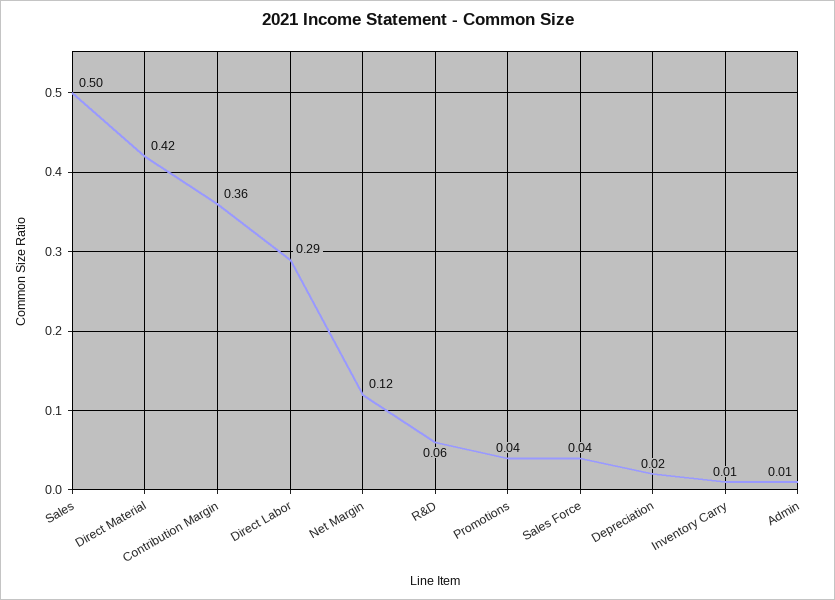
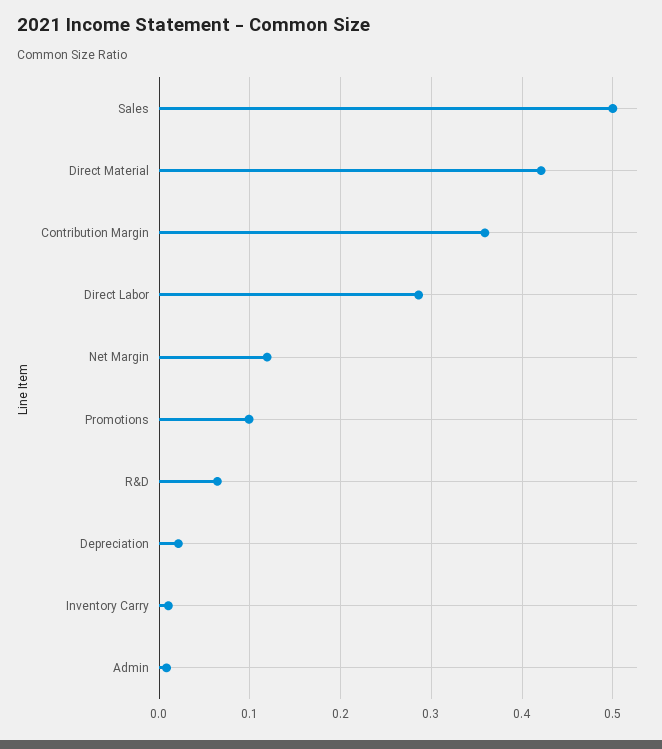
  {
    "Sales": 0.5,
    "Direct Material": 0.42,
    "Contribution Margin": 0.36,
    "Direct Labor": 0.29,
    "Net Margin": 0.12,
    "R&D": 0.06,
-   "Promotions": 0.04,
+   "Promotions": 0.1,
-   "Sales Force": 0.04,
    "Depreciation": 0.02,
    "Inventory Carry": 0.01,
    "Admin": 0.01
  }

